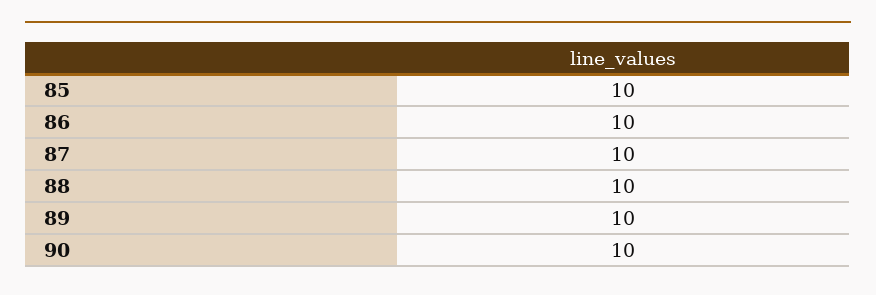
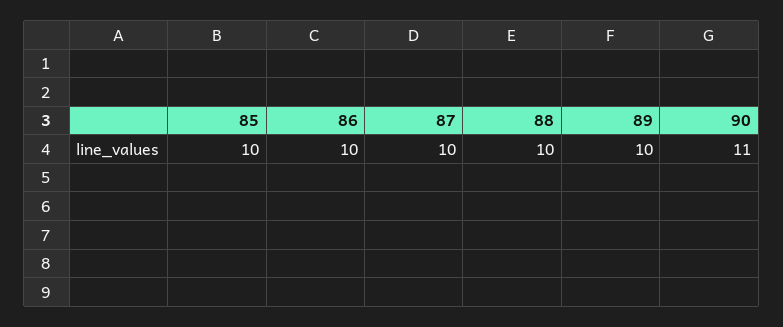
  {
    "85": 10,
    "86": 10,
    "87": 10,
    "88": 10,
    "89": 10,
-   "90": 10
+   "90": 11
  }

